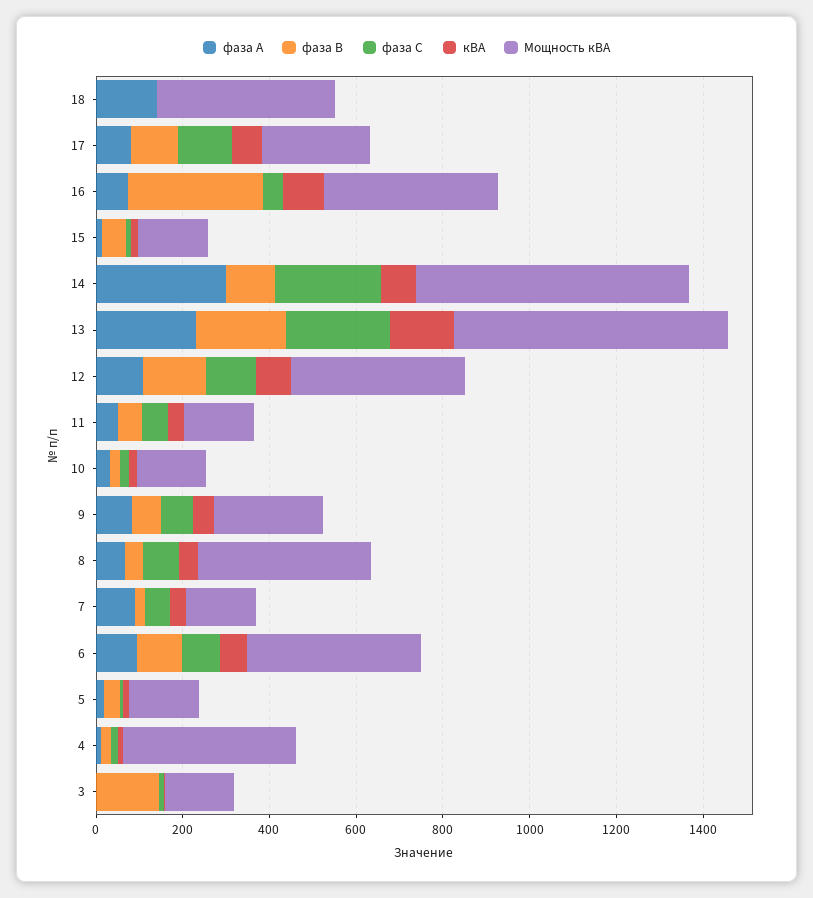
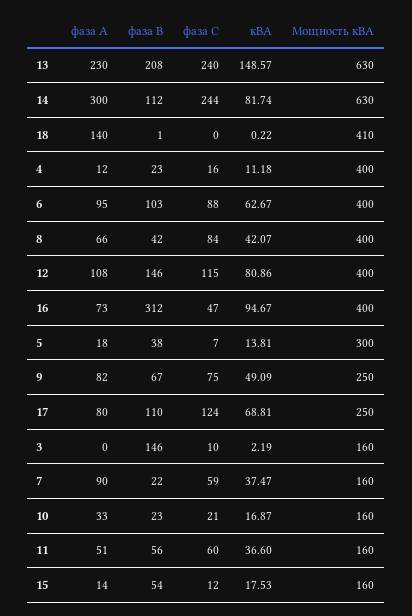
  {
    "фаза А": {
      "18": 140,
      "17": 80,
      "16": 73,
      "15": 14,
      "14": 300,
      "13": 230,
      "12": 108,
      "11": 51,
      "10": 33,
      "9": 82,
      "8": 66,
      "7": 90,
      "6": 95,
      "5": 18,
      "4": 12,
      "3": 0
    },
    "фаза В": {
      "18": 1,
      "17": 110,
      "16": 312,
      "15": 54,
      "14": 112,
      "13": 208,
      "12": 146,
      "11": 56,
      "10": 23,
      "9": 67,
      "8": 42,
      "7": 22,
      "6": 103,
      "5": 38,
      "4": 23,
      "3": 146
    },
    "фаза С": {
      "18": 0,
      "17": 124,
      "16": 47,
      "15": 12,
      "14": 244,
      "13": 240,
      "12": 115,
      "11": 60,
      "10": 21,
      "9": 75,
      "8": 84,
      "7": 59,
      "6": 88,
      "5": 7,
      "4": 16,
      "3": 10
    },
    "кВА": {
      "18": 0.22,
      "17": 68.81,
      "16": 94.67,
      "15": 17.53,
      "14": 81.74,
      "13": 148.57,
      "12": 80.86,
      "11": 36.6,
      "10": 16.87,
      "9": 49.09,
      "8": 42.07,
      "7": 37.47,
      "6": 62.67,
      "5": 13.81,
      "4": 11.18,
      "3": 2.19
    },
    "Мощность кВА": {
      "18": 410,
      "17": 250,
      "16": 400,
      "15": 160,
      "14": 630,
      "13": 630,
      "12": 400,
      "11": 160,
      "10": 160,
      "9": 250,
      "8": 400,
      "7": 160,
      "6": 400,
-     "5": 150,
+     "5": 300,
      "4": 400,
      "3": 160
    }
  }

